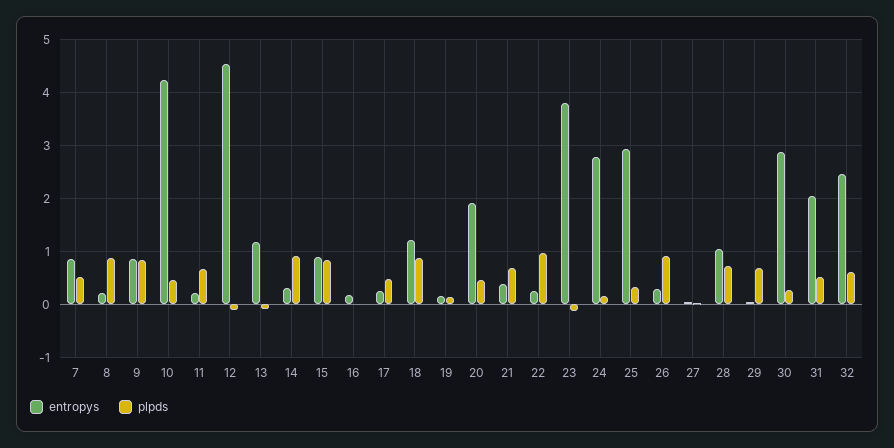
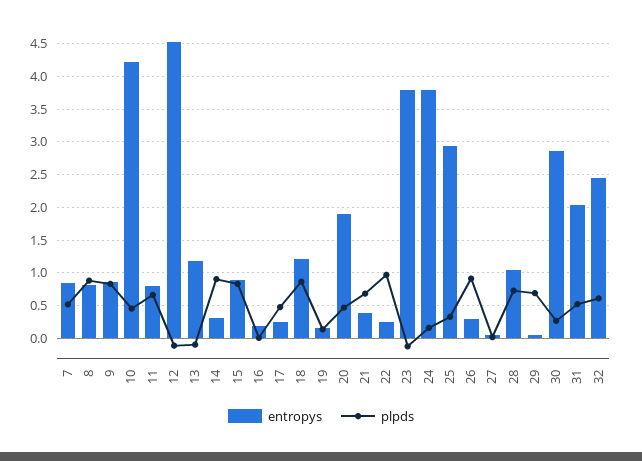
  {
    "entropys": {
      "7": 0.8,
-     "8": 0.2,
+     "8": 0.8,
      "9": 0.9,
      "10": 4.2,
-     "11": 0.2,
+     "11": 0.8,
      "12": 4.5,
      "13": 1.2,
      "14": 0.3,
      "15": 0.9,
      "16": 0.2,
      "17": 0.2,
      "18": 1.2,
      "19": 0.2,
      "20": 1.9,
      "21": 0.4,
      "22": 0.2,
      "23": 3.8,
-     "24": 2.8,
+     "24": 3.8,
      "25": 2.9,
      "26": 0.3,
      "27": 0,
      "28": 1,
      "29": 0,
      "30": 2.9,
      "31": 2,
      "32": 2.5
    },
    "plpds": {
      "7": 0.5,
      "8": 0.9,
      "9": 0.8,
      "10": 0.5,
      "11": 0.7,
      "12": -0.1,
      "13": -0.1,
      "14": 0.9,
      "15": 0.8,
      "16": 0,
      "17": 0.5,
      "18": 0.9,
      "19": 0.1,
      "20": 0.5,
      "21": 0.7,
      "22": 1,
      "23": -0.1,
      "24": 0.2,
      "25": 0.3,
      "26": 0.9,
      "27": 0,
      "28": 0.7,
      "29": 0.7,
      "30": 0.3,
      "31": 0.5,
      "32": 0.6
    }
  }

